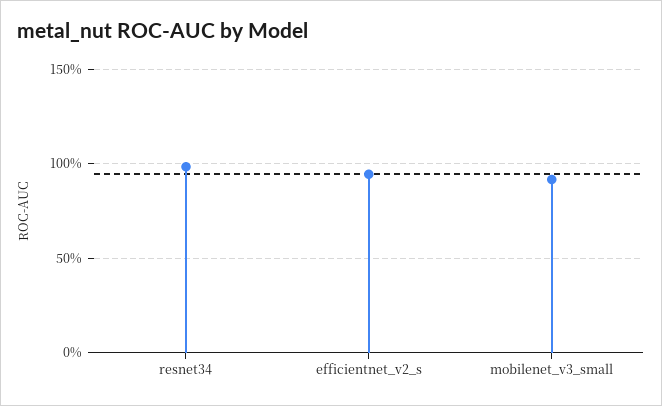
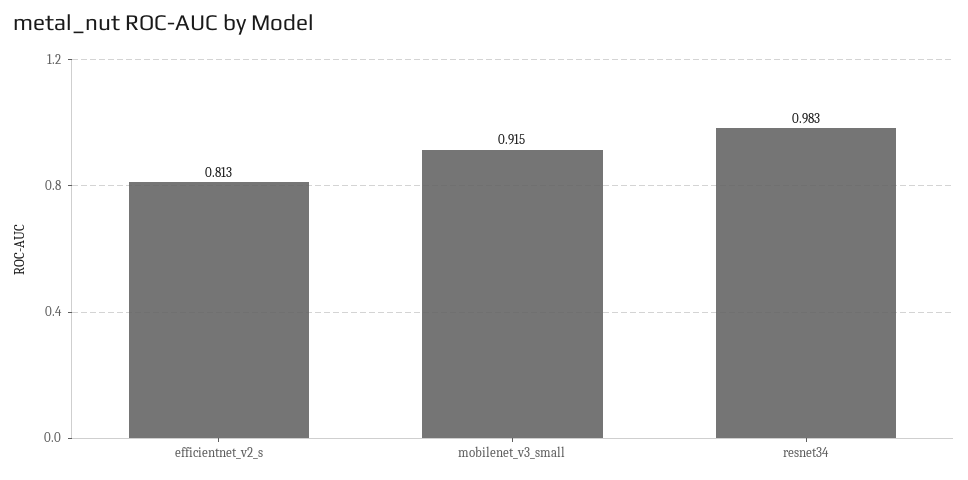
  {
    "resnet34": 0.983,
-   "efficientnet_v2_s": 0.95,
+   "efficientnet_v2_s": 0.813,
    "mobilenet_v3_small": 0.915
  }

